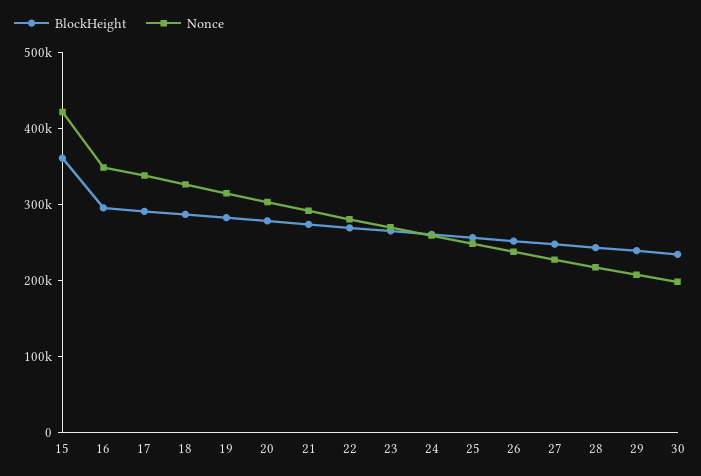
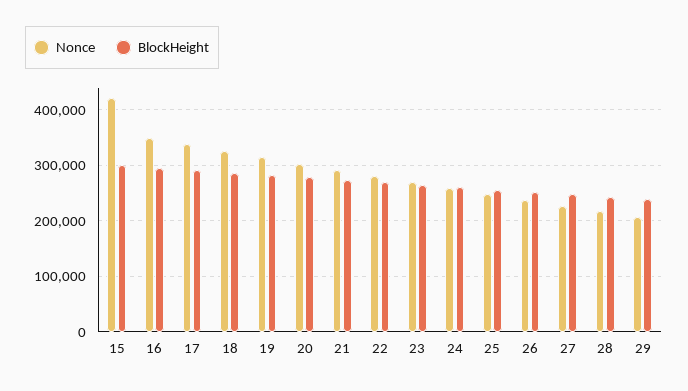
  {
    "BlockHeight": {
-     "15": 360000,
+     "15": 300000,
      "16": 300000,
      "17": 300000,
      "18": 280000,
      "19": 280000,
      "20": 280000,
      "21": 280000,
      "22": 260000,
      "23": 260000,
      "24": 260000,
      "25": 260000,
      "26": 260000,
      "27": 240000,
      "28": 240000,
-     "29": 240000,
+     "29": 240000
-     "30": 240000
    },
    "Nonce": {
      "15": 420000,
      "16": 340000,
      "17": 340000,
      "18": 320000,
      "19": 320000,
      "20": 300000,
      "21": 300000,
      "22": 280000,
      "23": 280000,
      "24": 260000,
      "25": 240000,
      "26": 240000,
      "27": 220000,
      "28": 220000,
-     "29": 200000,
+     "29": 200000
-     "30": 200000
    }
  }

